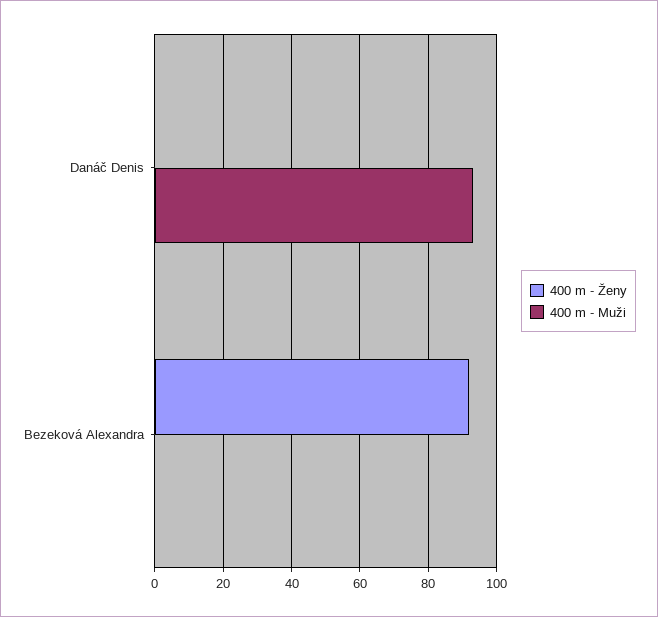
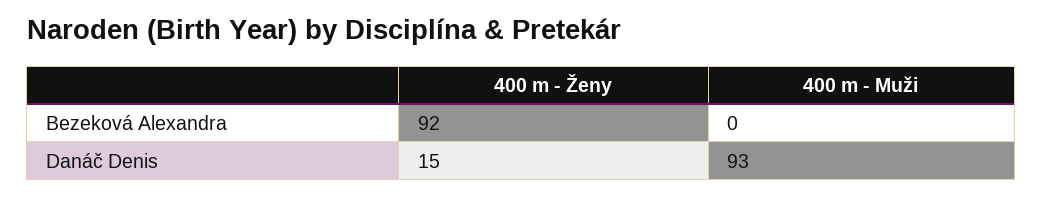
  {
    "400 m - Ženy": {
-     "Danáč Denis": 0,
+     "Danáč Denis": 15,
      "Bezeková Alexandra": 92
    },
    "400 m - Muži": {
      "Danáč Denis": 93,
      "Bezeková Alexandra": 0
    }
  }

